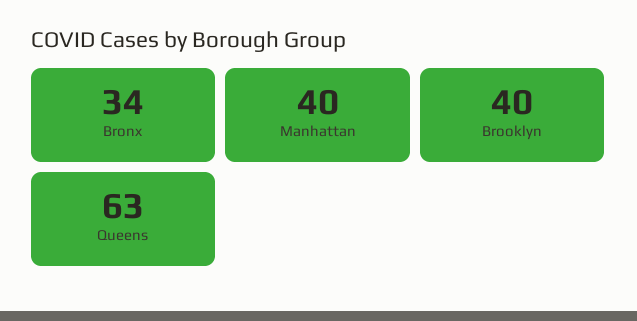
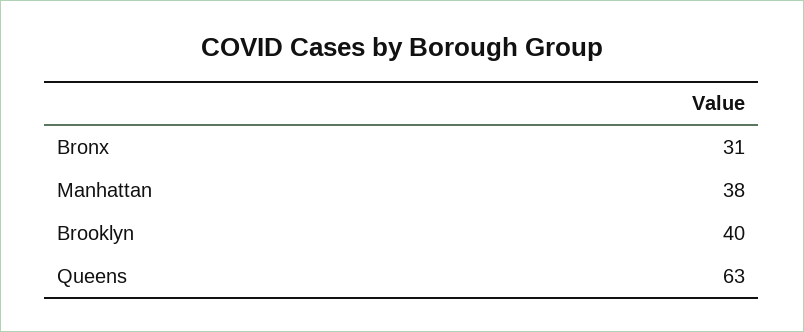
  {
-   "Bronx": 34,
+   "Bronx": 31,
-   "Manhattan": 40,
+   "Manhattan": 38,
    "Brooklyn": 40,
    "Queens": 63
  }

